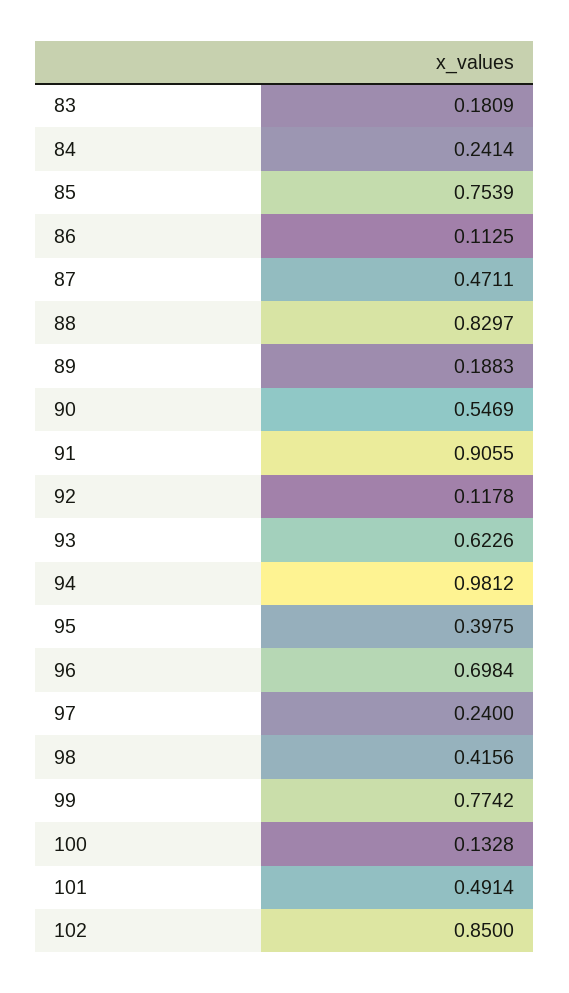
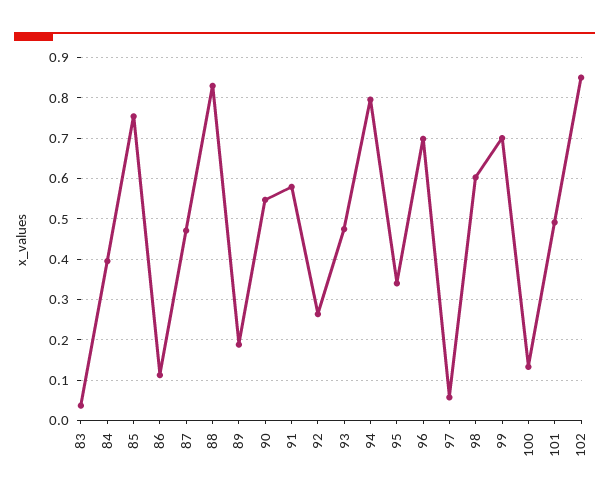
  {
-   "83": 0.1809,
+   "83": 0.04,
-   "84": 0.2414,
+   "84": 0.4,
    "85": 0.7539,
    "86": 0.1125,
    "87": 0.4711,
    "88": 0.8297,
    "89": 0.1883,
    "90": 0.5469,
-   "91": 0.9055,
+   "91": 0.58,
-   "92": 0.1178,
+   "92": 0.26,
-   "93": 0.6226,
+   "93": 0.48,
-   "94": 0.9812,
+   "94": 0.8,
-   "95": 0.3975,
+   "95": 0.34,
    "96": 0.6984,
-   "97": 0.24,
+   "97": 0.06,
-   "98": 0.4156,
+   "98": 0.6,
-   "99": 0.7742,
+   "99": 0.7,
    "100": 0.1328,
    "101": 0.4914,
    "102": 0.85
  }

